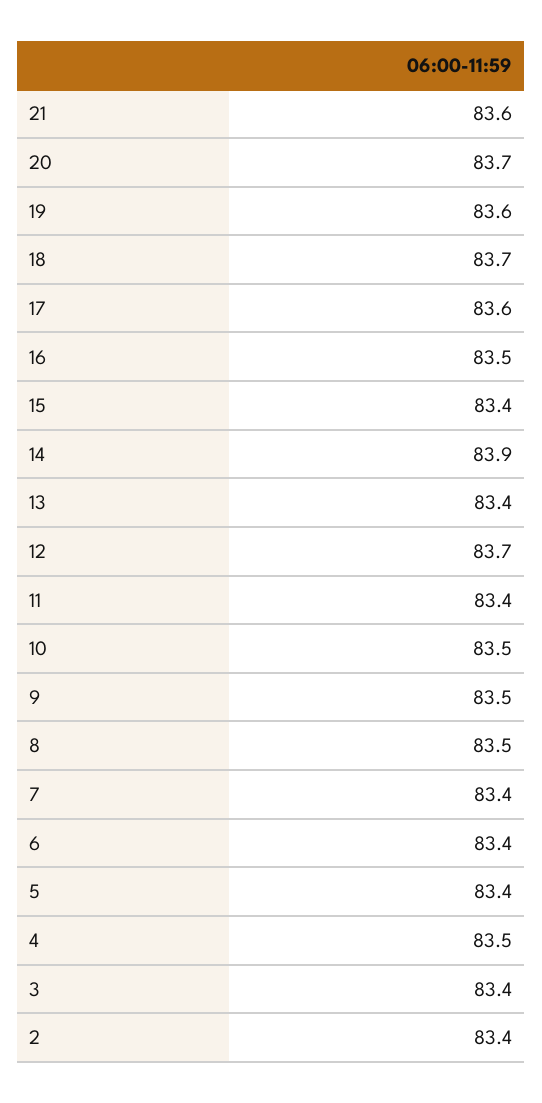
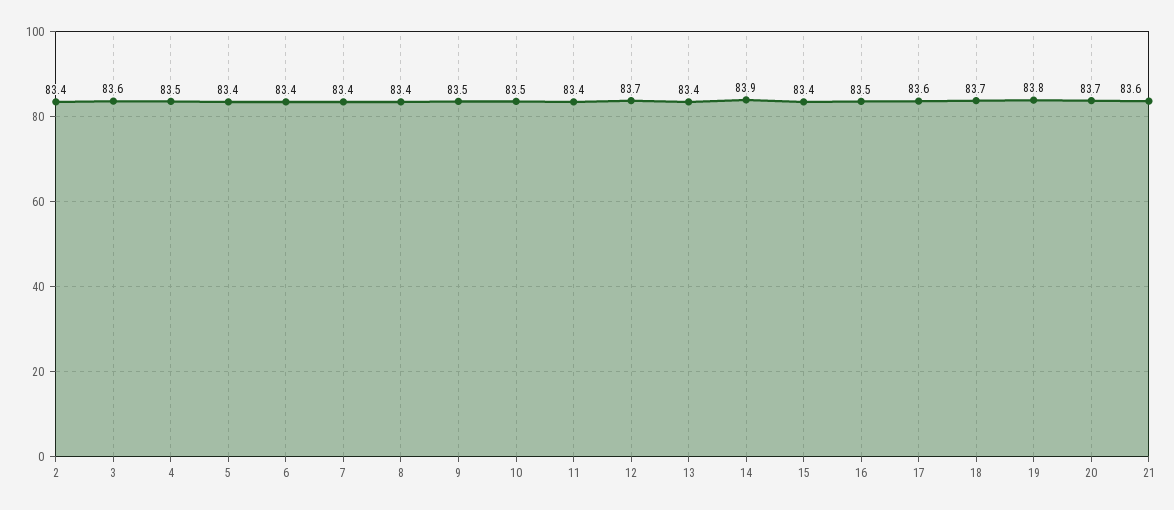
  {
    "21": 83.6,
    "20": 83.7,
-   "19": 83.6,
+   "19": 83.8,
    "18": 83.7,
    "17": 83.6,
    "16": 83.5,
    "15": 83.4,
    "14": 83.9,
    "13": 83.4,
    "12": 83.7,
    "11": 83.4,
    "10": 83.5,
    "9": 83.5,
-   "8": 83.5,
+   "8": 83.4,
    "7": 83.4,
    "6": 83.4,
    "5": 83.4,
    "4": 83.5,
-   "3": 83.4,
+   "3": 83.6,
    "2": 83.4
  }

